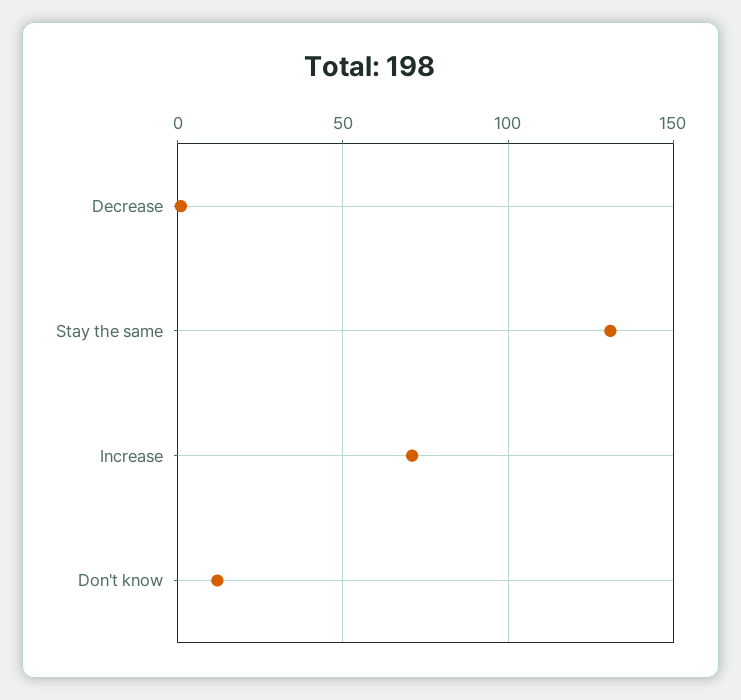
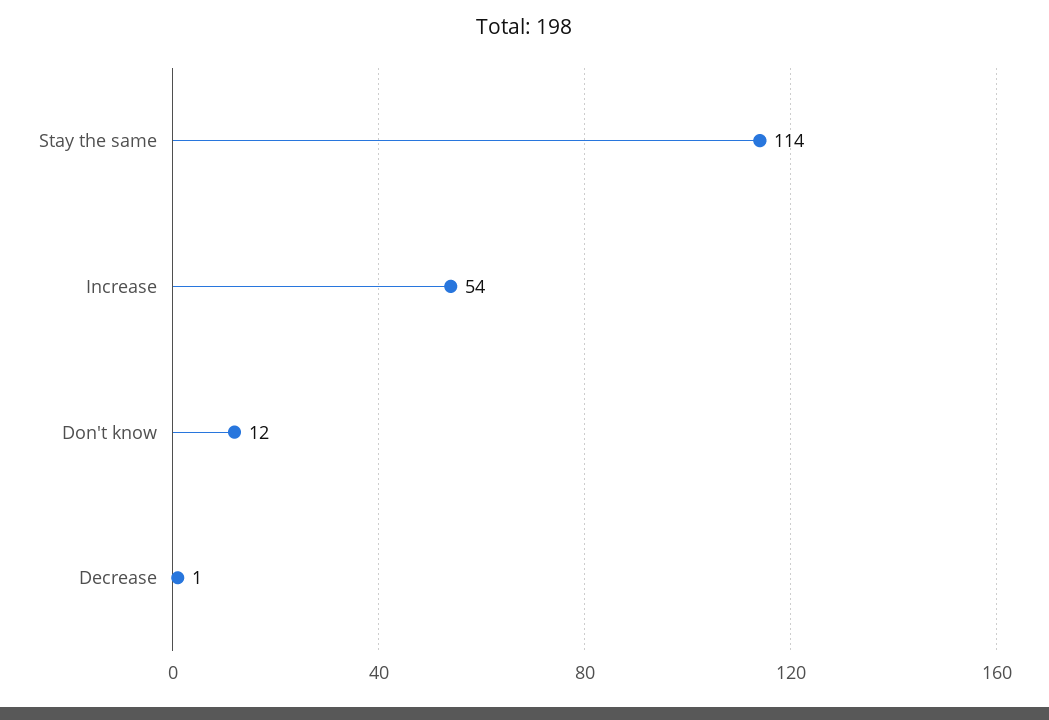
  {
    "Decrease": 1,
-   "Stay the same": 130,
+   "Stay the same": 114,
-   "Increase": 70,
+   "Increase": 54,
    "Don't know": 12
  }

